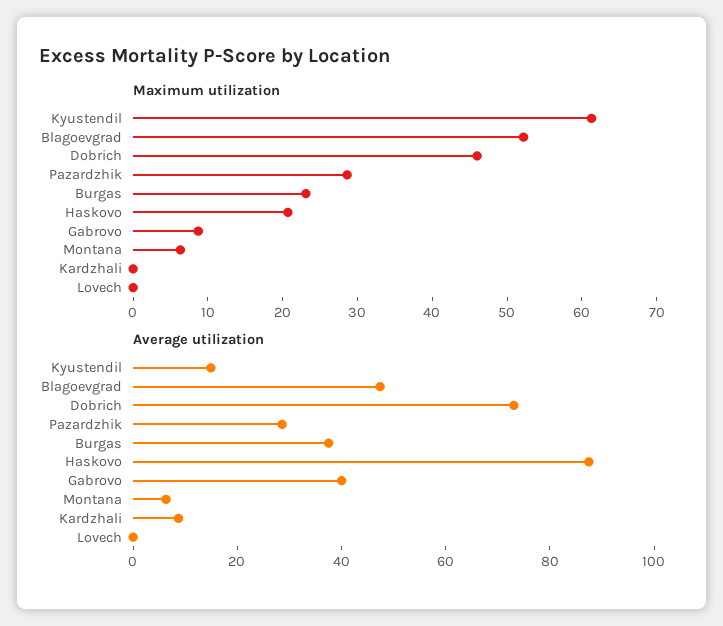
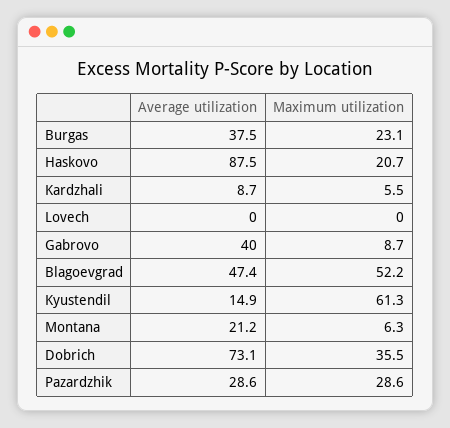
  {
    "Maximum utilization": {
      "Kyustendil": 61.3,
      "Blagoevgrad": 52.2,
-     "Dobrich": 46,
+     "Dobrich": 35.5,
      "Pazardzhik": 28.6,
      "Burgas": 23.1,
      "Haskovo": 20.7,
      "Gabrovo": 8.7,
      "Montana": 6.3,
-     "Kardzhali": 0,
+     "Kardzhali": 5.5,
      "Lovech": 0
    },
    "Average utilization": {
      "Kyustendil": 14.9,
      "Blagoevgrad": 47.4,
      "Dobrich": 73.1,
      "Pazardzhik": 28.6,
      "Burgas": 37.5,
      "Haskovo": 87.5,
      "Gabrovo": 40,
-     "Montana": 5,
+     "Montana": 21.2,
      "Kardzhali": 8.7,
      "Lovech": 0
    }
  }

